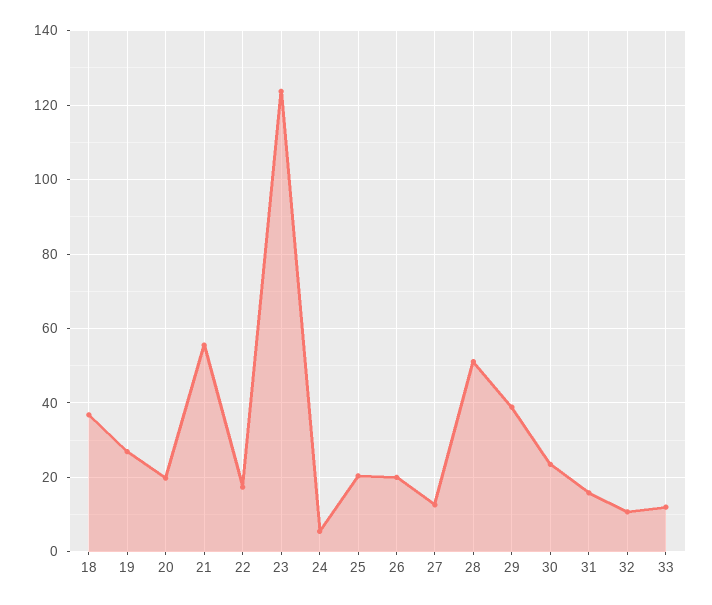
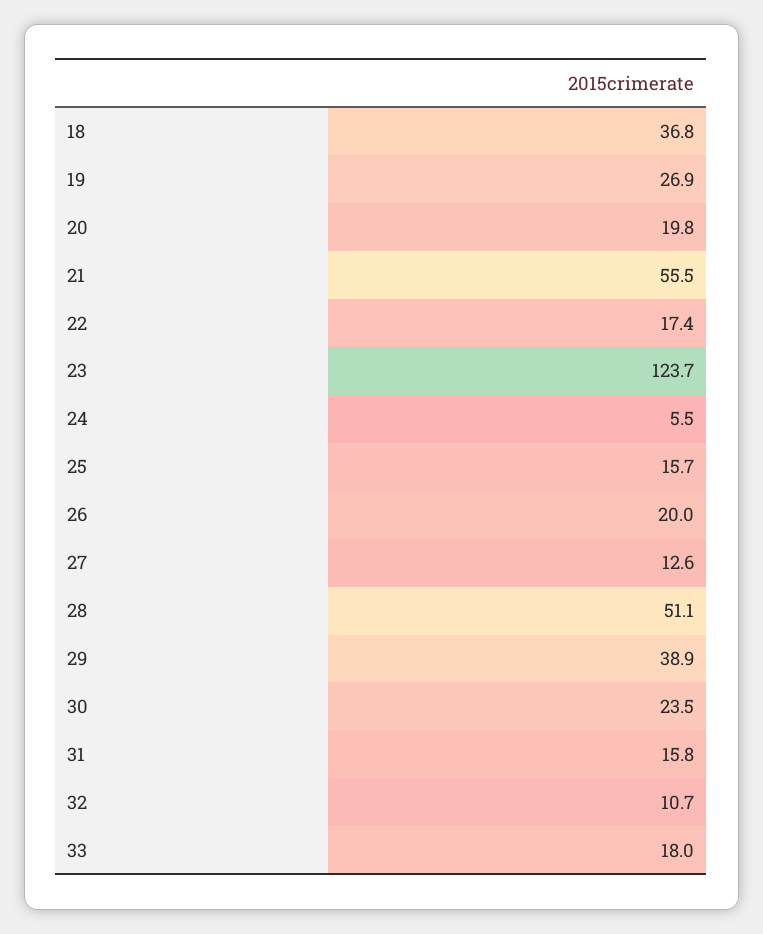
  {
    "18": 36.8,
    "19": 26.9,
    "20": 19.8,
    "21": 55.5,
    "22": 17.4,
    "23": 123.7,
    "24": 5.5,
-   "25": 20,
+   "25": 15.7,
    "26": 20,
    "27": 12.6,
    "28": 51.1,
    "29": 38.9,
    "30": 23.5,
    "31": 15.8,
    "32": 10.7,
-   "33": 12
+   "33": 18
  }

